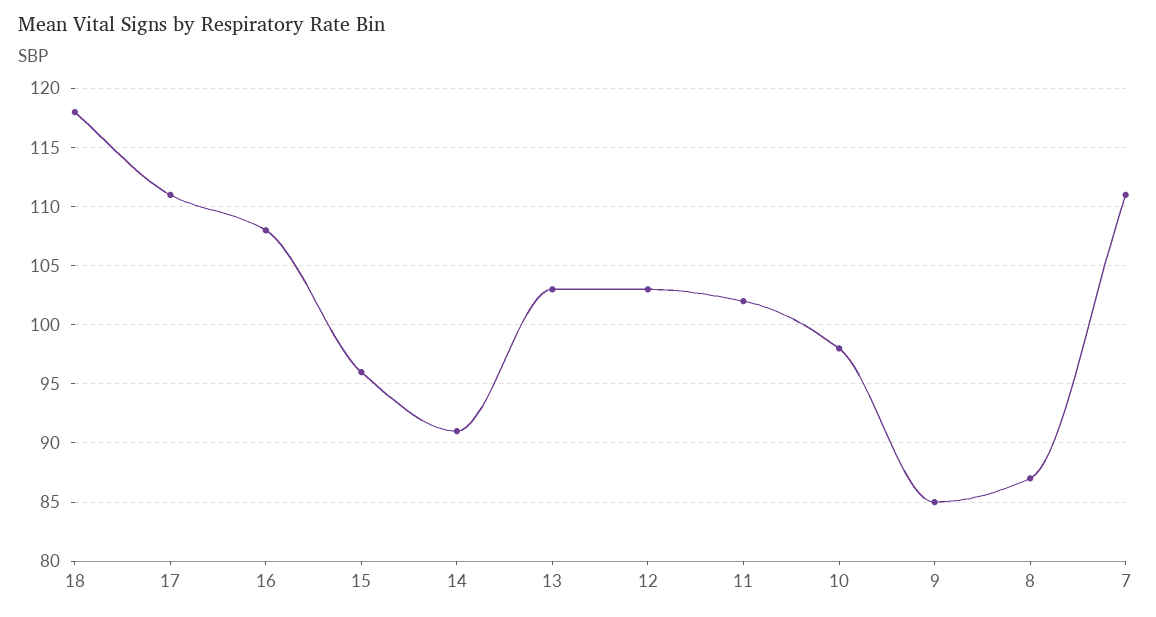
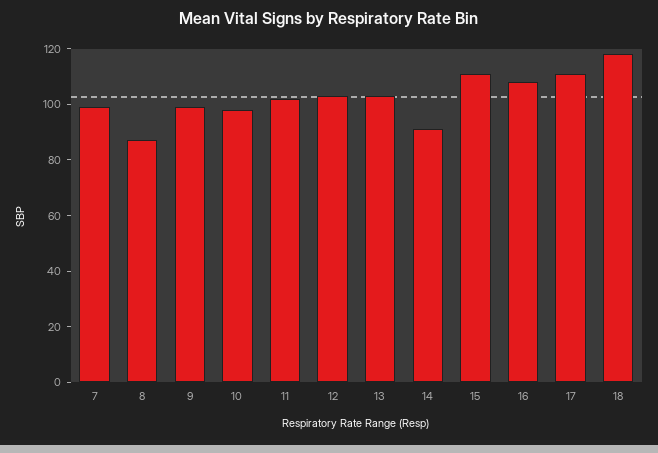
  {
    "18": 118,
    "17": 111,
    "16": 108,
-   "15": 96,
+   "15": 110,
    "14": 91,
    "13": 103,
    "12": 103,
    "11": 102,
    "10": 98,
-   "9": 85,
+   "9": 100,
    "8": 87,
-   "7": 111
+   "7": 100
  }

